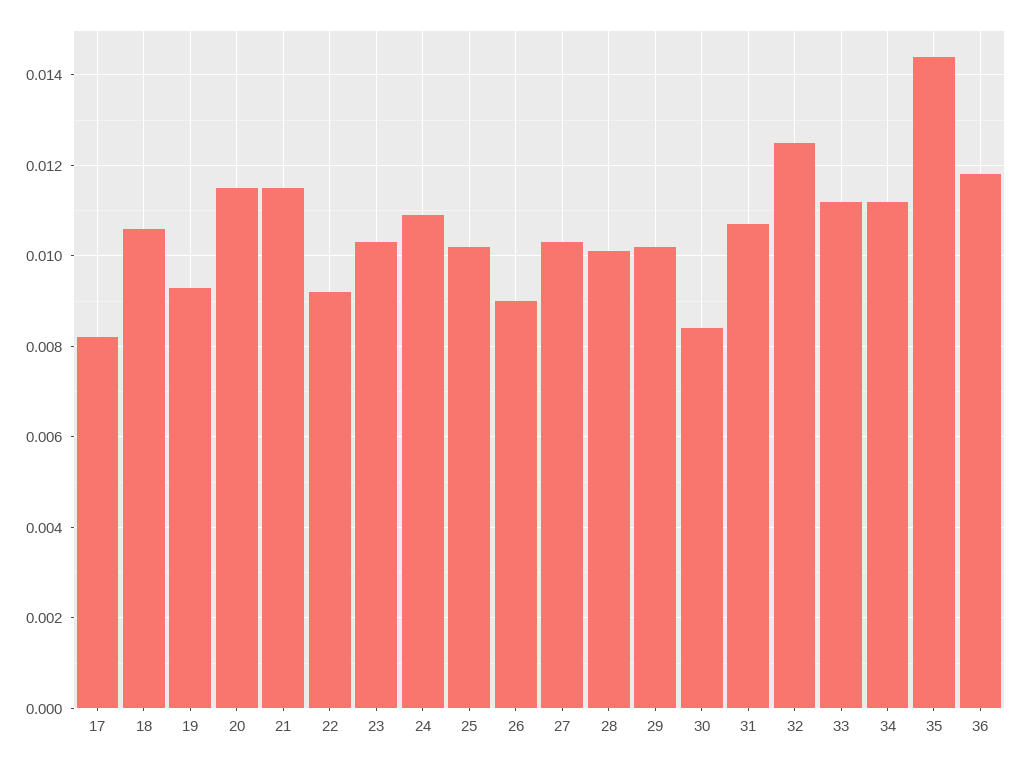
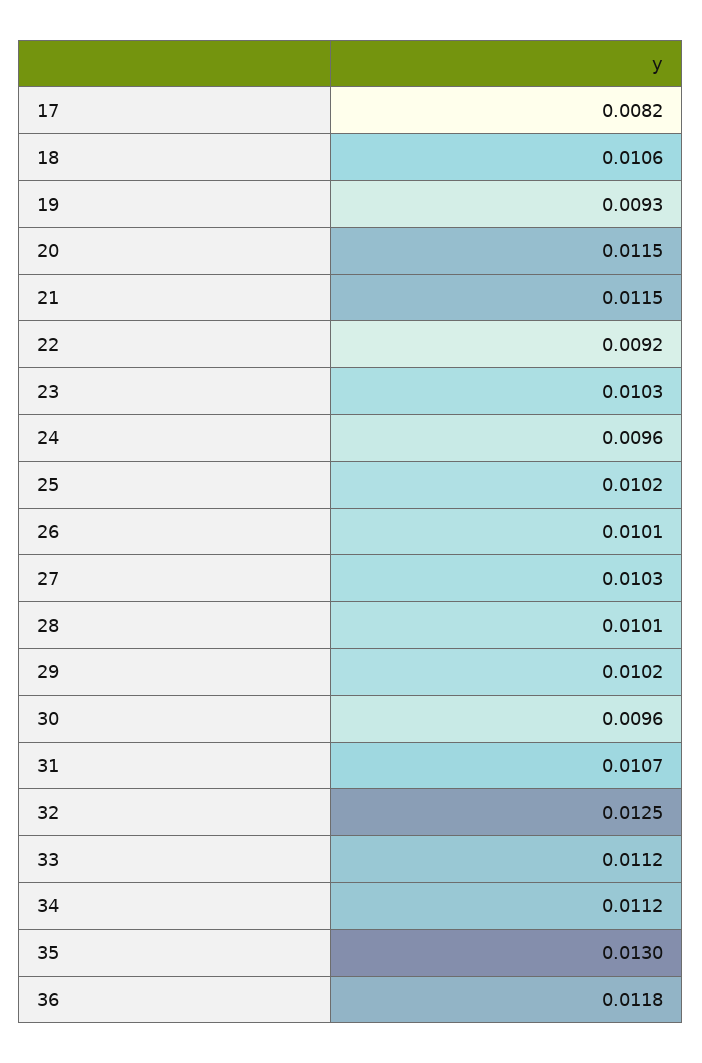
  {
    "17": 0.0082,
    "18": 0.0106,
    "19": 0.0093,
    "20": 0.0115,
    "21": 0.0115,
    "22": 0.0092,
    "23": 0.0103,
-   "24": 0.011,
+   "24": 0.0096,
    "25": 0.0102,
-   "26": 0.009,
+   "26": 0.0101,
    "27": 0.0103,
    "28": 0.0101,
    "29": 0.0102,
-   "30": 0.0085,
+   "30": 0.0096,
    "31": 0.0107,
    "32": 0.0125,
    "33": 0.0112,
    "34": 0.0112,
-   "35": 0.0145,
+   "35": 0.013,
    "36": 0.0118
  }

